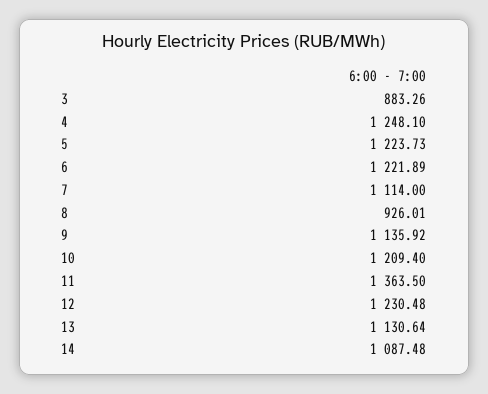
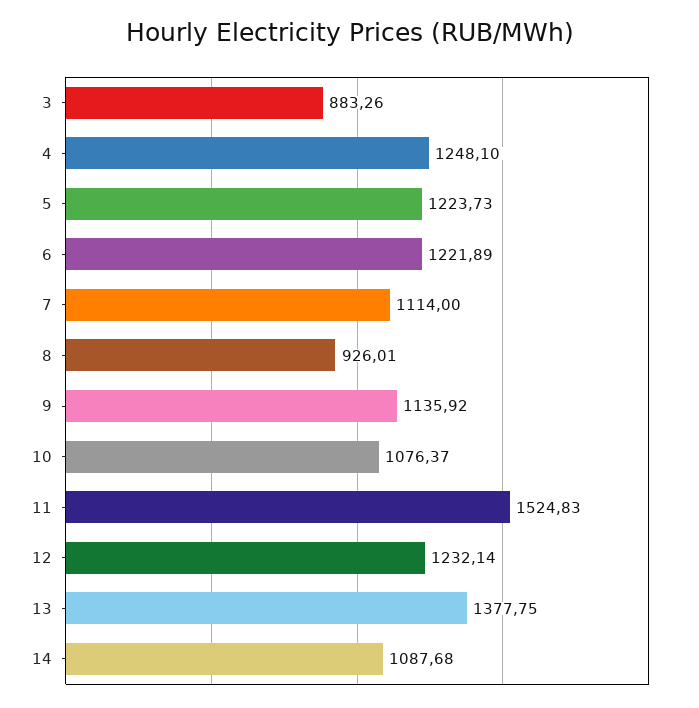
  {
    "3": 883.26,
    "4": 1248.1,
    "5": 1223.73,
    "6": 1221.89,
    "7": 1114,
    "8": 926.01,
    "9": 1135.92,
-   "10": 1209.4,
+   "10": 1076.37,
-   "11": 1363.5,
+   "11": 1524.83,
-   "12": 1230.48,
+   "12": 1232.14,
-   "13": 1130.64,
+   "13": 1377.75,
-   "14": 1087.48
+   "14": 1087.68
  }

